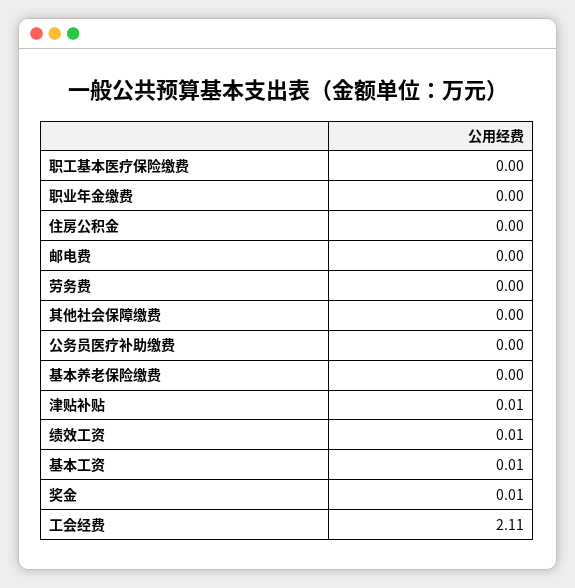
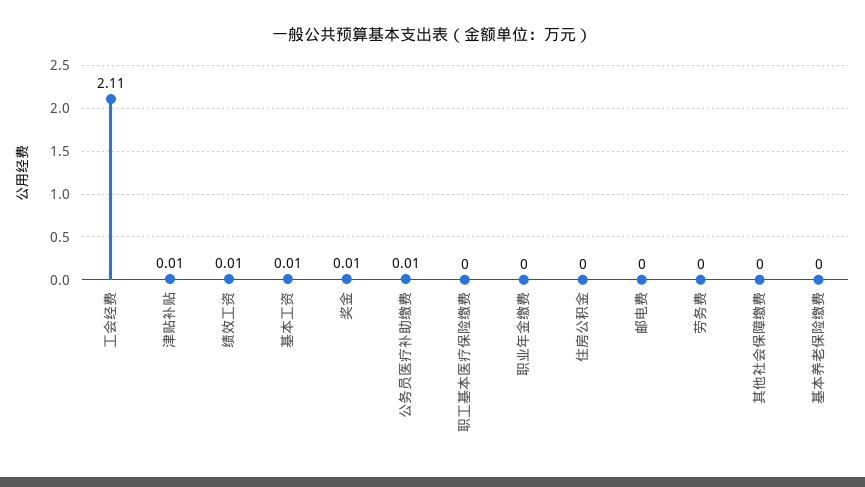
  {
    "职工基本医疗保险缴费": 0,
    "职业年金缴费": 0,
    "住房公积金": 0,
    "邮电费": 0,
    "劳务费": 0,
    "其他社会保障缴费": 0,
-   "公务员医疗补助缴费": 0,
+   "公务员医疗补助缴费": 0.01,
    "基本养老保险缴费": 0,
    "津贴补贴": 0.01,
    "绩效工资": 0.01,
    "基本工资": 0.01,
    "奖金": 0.01,
    "工会经费": 2.11
  }

